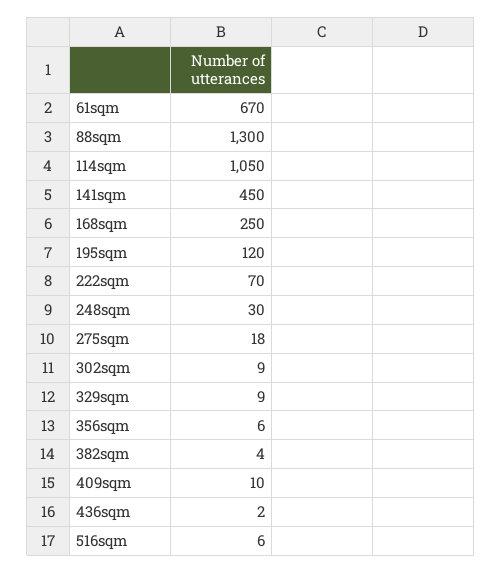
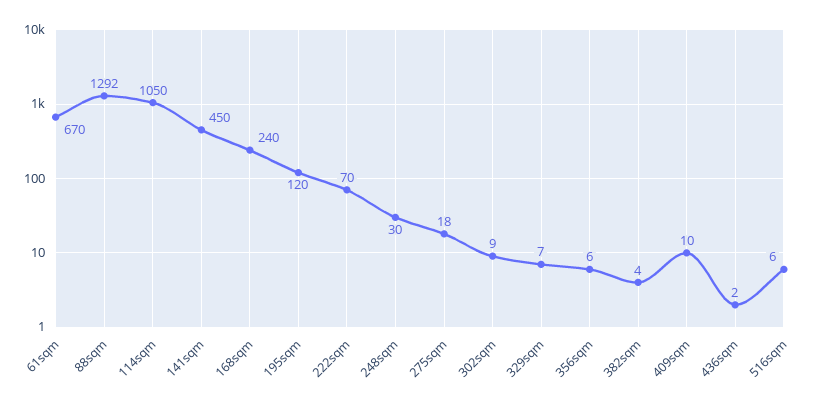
  {
    "61sqm": 670,
-   "88sqm": 1300,
+   "88sqm": 1292,
    "114sqm": 1050,
    "141sqm": 450,
-   "168sqm": 250,
+   "168sqm": 240,
    "195sqm": 120,
    "222sqm": 70,
    "248sqm": 30,
    "275sqm": 18,
    "302sqm": 9,
-   "329sqm": 9,
+   "329sqm": 7,
    "356sqm": 6,
    "382sqm": 4,
    "409sqm": 10,
    "436sqm": 2,
    "516sqm": 6
  }

